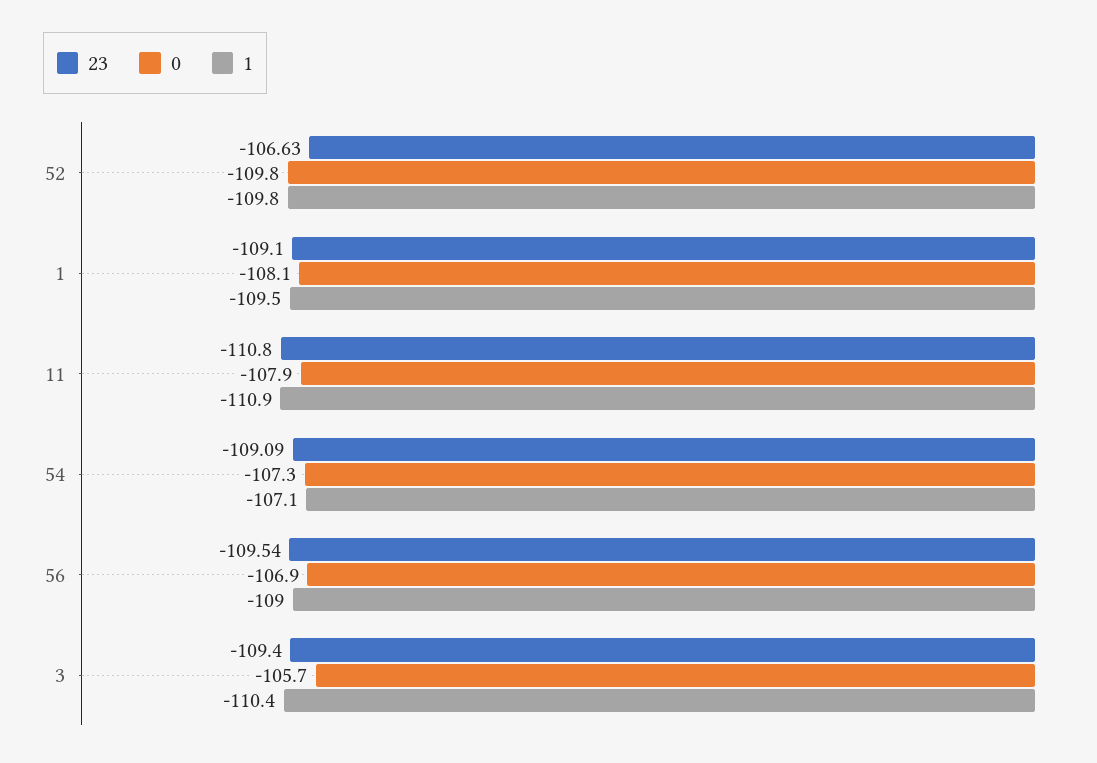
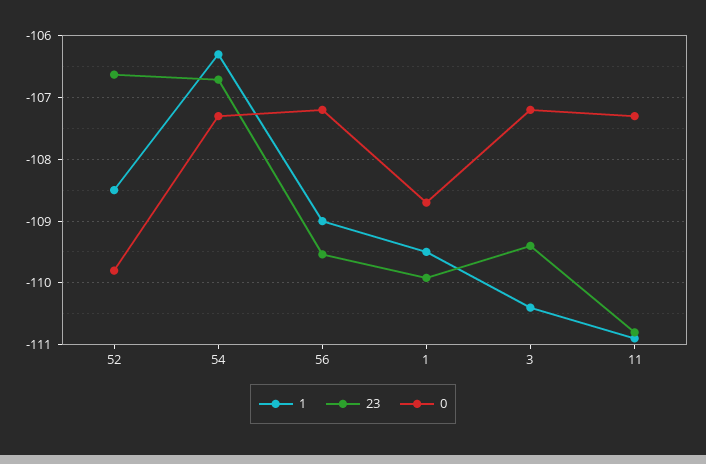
  {
    "23": {
      "52": -106.63,
-     "1": -109.1,
+     "1": -109.9,
      "11": -110.8,
-     "54": -109.09,
+     "54": -106.7,
      "56": -109.54,
      "3": -109.4
    },
    "0": {
      "52": -109.8,
-     "1": -108.1,
+     "1": -108.7,
-     "11": -107.9,
+     "11": -107.3,
      "54": -107.3,
-     "56": -106.9,
+     "56": -107.2,
-     "3": -105.7
+     "3": -107.2
    },
    "1": {
-     "52": -109.8,
+     "52": -108.5,
      "1": -109.5,
      "11": -110.9,
-     "54": -107.1,
+     "54": -106.3,
      "56": -109,
      "3": -110.4
    }
  }

